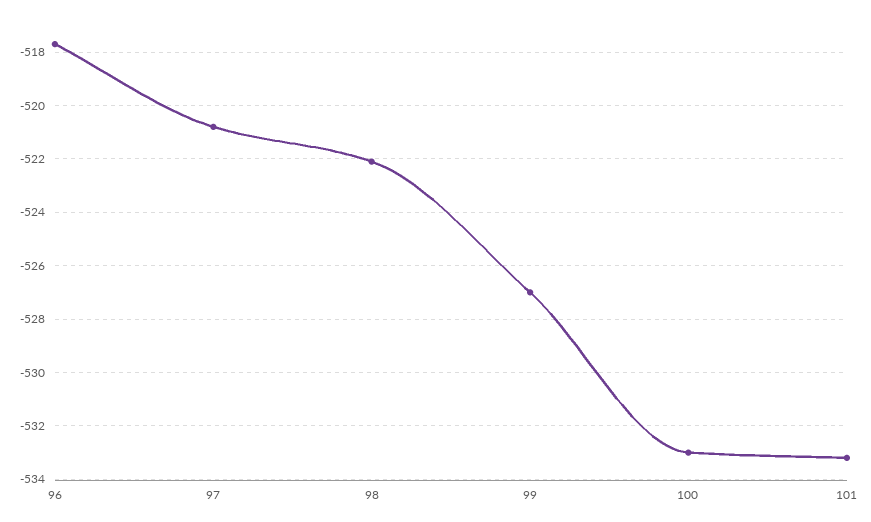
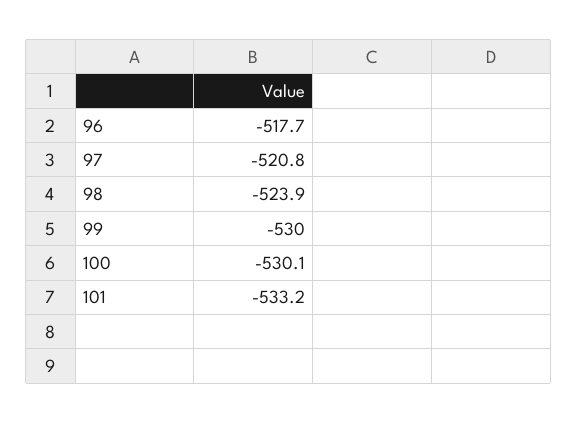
  {
    "96": -517.7,
    "97": -520.8,
-   "98": -522,
+   "98": -523.9,
-   "99": -527,
+   "99": -530,
-   "100": -533,
+   "100": -530.1,
    "101": -533.2
  }

